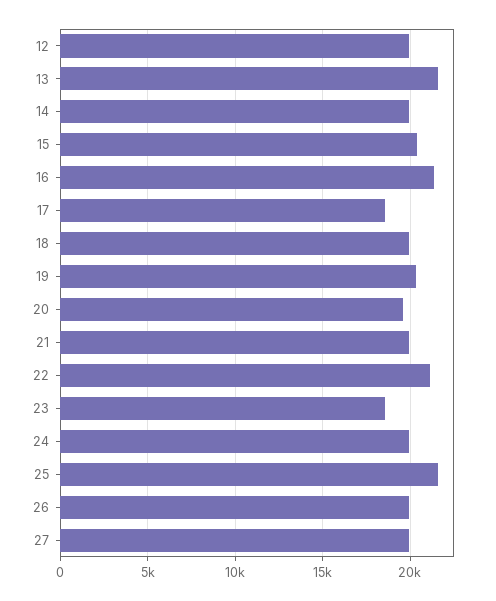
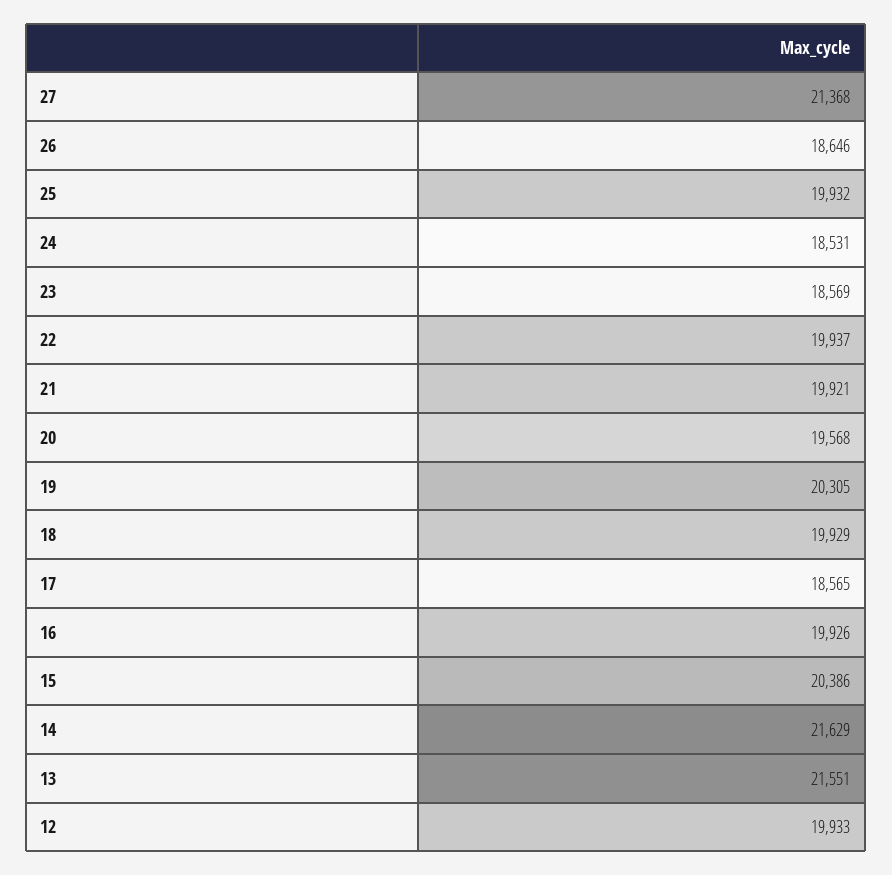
  {
    "12": 19933,
    "13": 21551,
-   "14": 20000,
+   "14": 21629,
    "15": 20386,
-   "16": 21500,
+   "16": 19926,
    "17": 18565,
    "18": 19929,
    "19": 20305,
    "20": 19568,
    "21": 19921,
-   "22": 21000,
+   "22": 19937,
    "23": 18569,
-   "24": 20000,
+   "24": 18531,
-   "25": 21500,
+   "25": 19932,
-   "26": 20000,
+   "26": 18646,
-   "27": 20000
+   "27": 21368
  }

